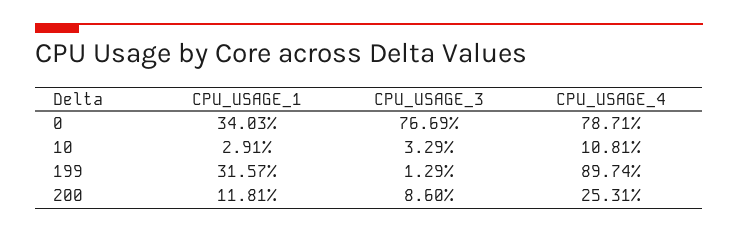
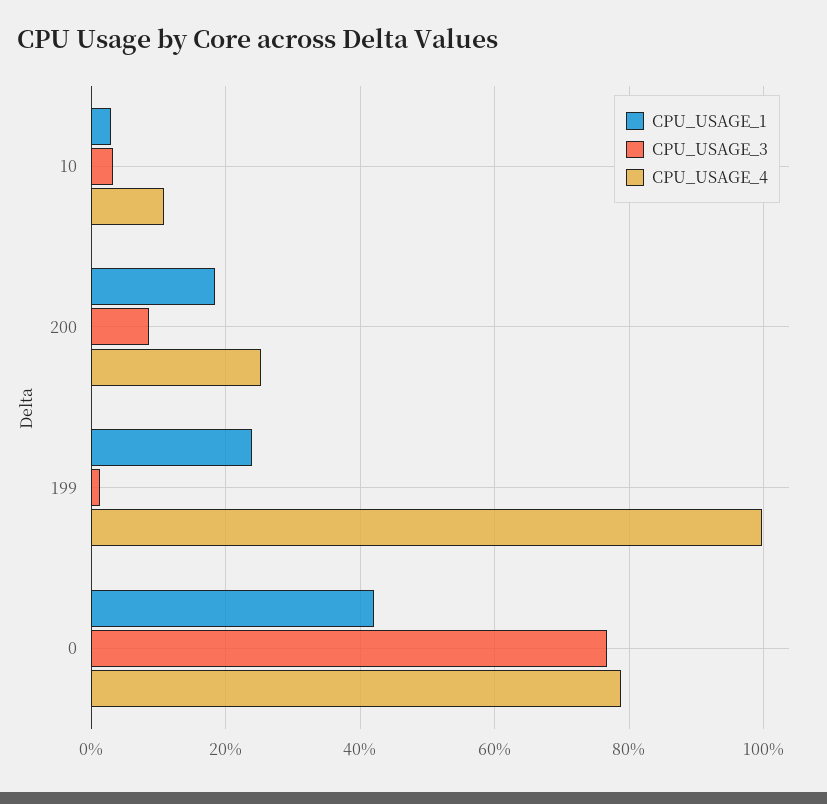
  {
    "CPU_USAGE_1": {
-     "0": 34.03,
+     "0": 42,
      "10": 2.91,
-     "199": 31.57,
+     "199": 24,
-     "200": 11.81
+     "200": 18
    },
    "CPU_USAGE_3": {
      "0": 76.69,
      "10": 3.29,
      "199": 1.29,
      "200": 8.6
    },
    "CPU_USAGE_4": {
      "0": 78.71,
      "10": 10.81,
-     "199": 89.74,
+     "199": 100,
      "200": 25.31
    }
  }

